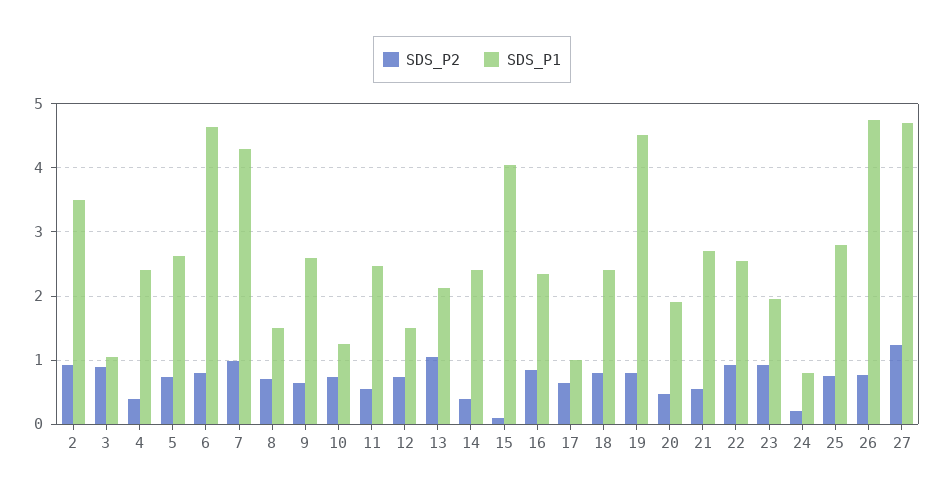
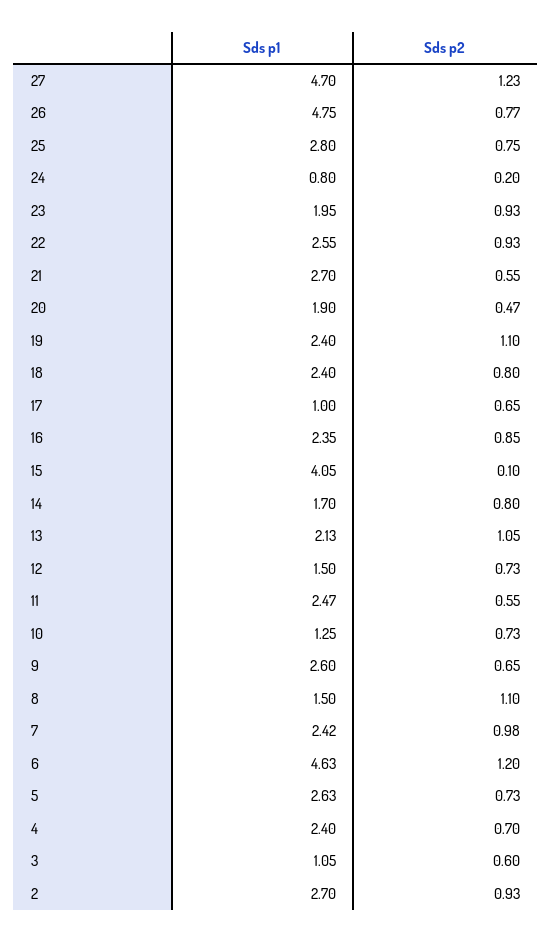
  {
    "SDS_P2": {
      "2": 0.93,
-     "3": 0.9,
+     "3": 0.6,
-     "4": 0.4,
+     "4": 0.7,
      "5": 0.73,
-     "6": 0.8,
+     "6": 1.2,
      "7": 0.98,
-     "8": 0.7,
+     "8": 1.1,
      "9": 0.65,
      "10": 0.73,
      "11": 0.55,
      "12": 0.73,
      "13": 1.05,
-     "14": 0.4,
+     "14": 0.8,
      "15": 0.1,
      "16": 0.85,
      "17": 0.65,
      "18": 0.8,
-     "19": 0.8,
+     "19": 1.1,
      "20": 0.47,
      "21": 0.55,
      "22": 0.93,
      "23": 0.93,
      "24": 0.2,
      "25": 0.75,
      "26": 0.77,
      "27": 1.23
    },
    "SDS_P1": {
-     "2": 3.5,
+     "2": 2.7,
      "3": 1.05,
      "4": 2.4,
      "5": 2.63,
      "6": 4.63,
-     "7": 4.3,
+     "7": 2.42,
      "8": 1.5,
      "9": 2.6,
      "10": 1.25,
      "11": 2.47,
      "12": 1.5,
      "13": 2.13,
-     "14": 2.4,
+     "14": 1.7,
      "15": 4.05,
      "16": 2.35,
      "17": 1,
      "18": 2.4,
-     "19": 4.5,
+     "19": 2.4,
      "20": 1.9,
      "21": 2.7,
      "22": 2.55,
      "23": 1.95,
      "24": 0.8,
      "25": 2.8,
      "26": 4.75,
      "27": 4.7
    }
  }

